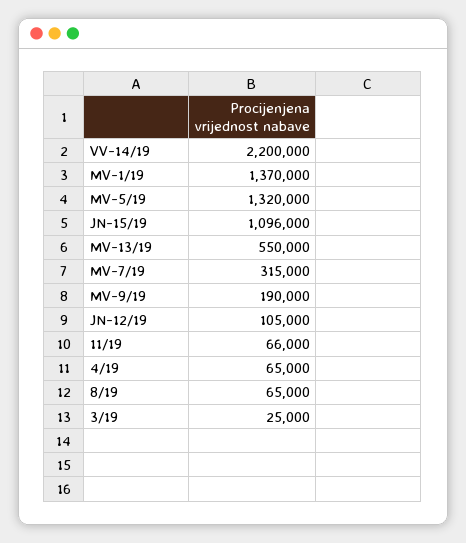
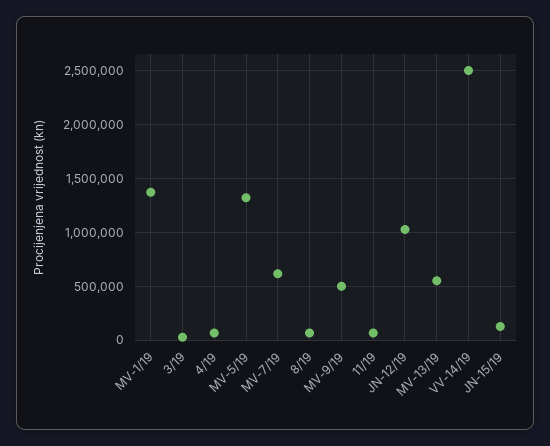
  {
-   "VV-14/19": 2200000,
+   "VV-14/19": 2500000,
    "MV-1/19": 1370000,
    "MV-5/19": 1320000,
-   "JN-15/19": 1096000,
+   "JN-15/19": 100000,
    "MV-13/19": 550000,
-   "MV-7/19": 315000,
+   "MV-7/19": 600000,
-   "MV-9/19": 190000,
+   "MV-9/19": 500000,
-   "JN-12/19": 105000,
+   "JN-12/19": 1000000,
    "11/19": 66000,
    "4/19": 65000,
    "8/19": 65000,
    "3/19": 25000
  }

